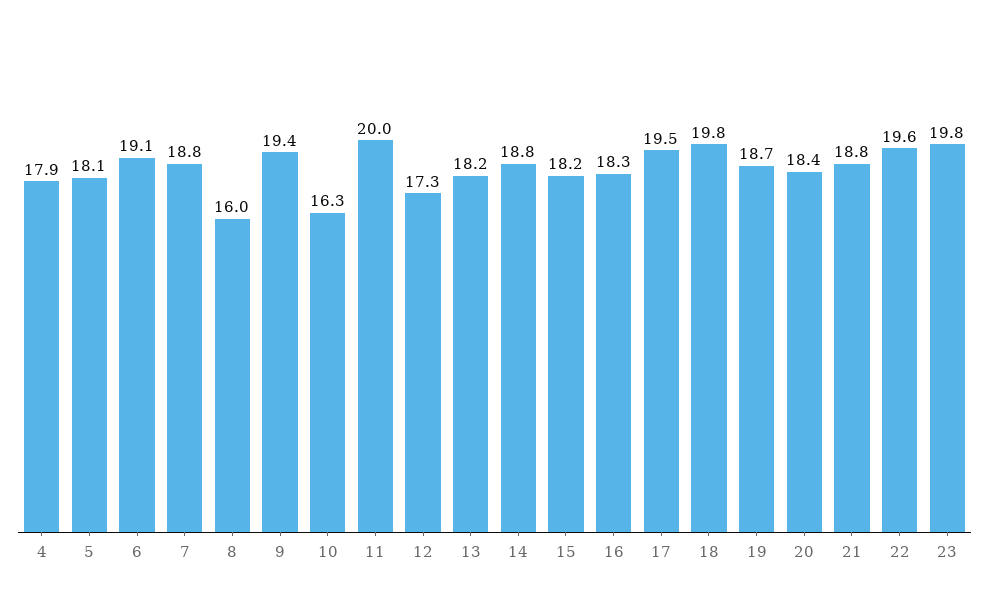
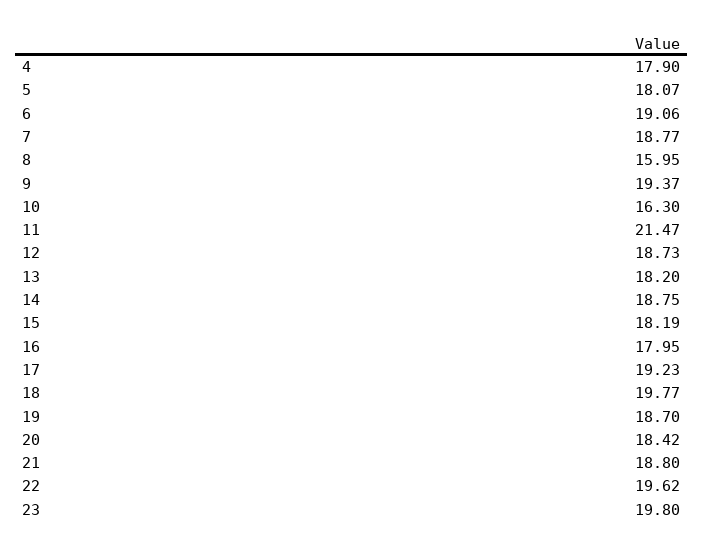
  {
    "4": 17.9,
    "5": 18.07,
    "6": 19.06,
    "7": 18.77,
    "8": 15.95,
    "9": 19.37,
    "10": 16.3,
-   "11": 20,
+   "11": 21.47,
-   "12": 17.3,
+   "12": 18.73,
    "13": 18.2,
    "14": 18.75,
    "15": 18.19,
-   "16": 18.3,
+   "16": 17.95,
-   "17": 19.5,
+   "17": 19.23,
    "18": 19.77,
    "19": 18.7,
    "20": 18.42,
    "21": 18.8,
    "22": 19.62,
    "23": 19.8
  }

